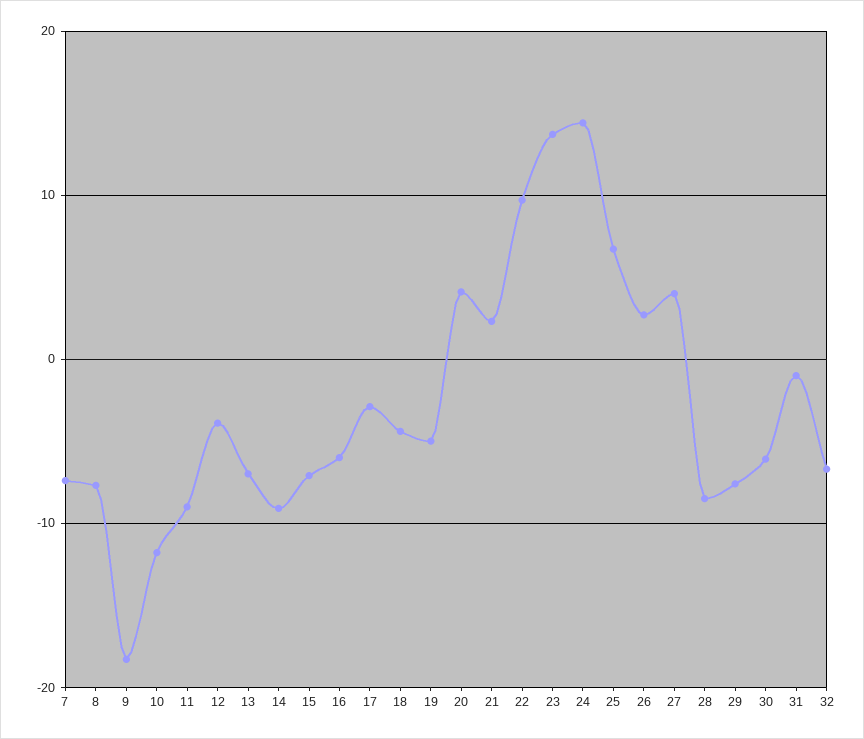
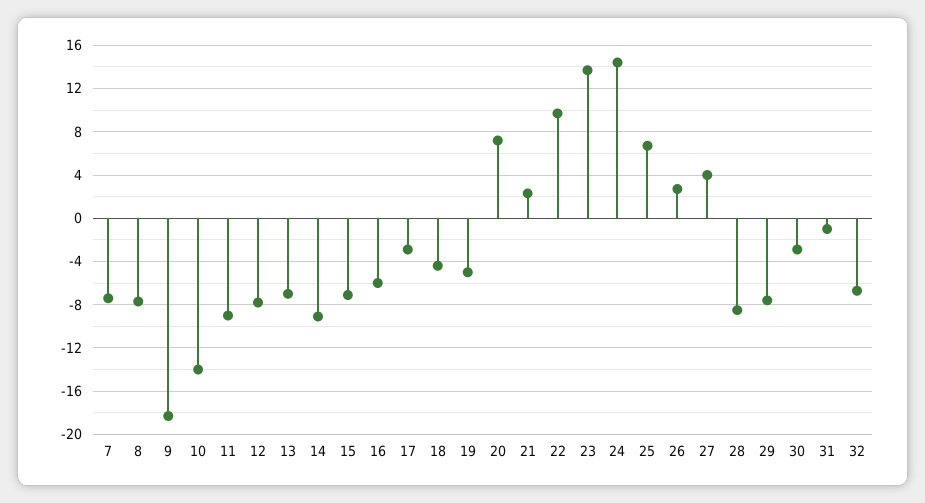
  {
    "7": -7,
    "8": -8,
    "9": -18,
-   "10": -12,
+   "10": -14,
    "11": -9,
-   "12": -4,
+   "12": -8,
    "13": -7,
    "14": -9,
    "15": -7,
    "16": -6,
    "17": -3,
    "18": -4,
    "19": -5,
-   "20": 4,
+   "20": 7,
    "21": 2,
    "22": 10,
    "23": 14,
    "24": 14,
    "25": 7,
    "26": 3,
    "27": 4,
    "28": -9,
    "29": -8,
-   "30": -6,
+   "30": -3,
    "31": -1,
    "32": -7
  }

